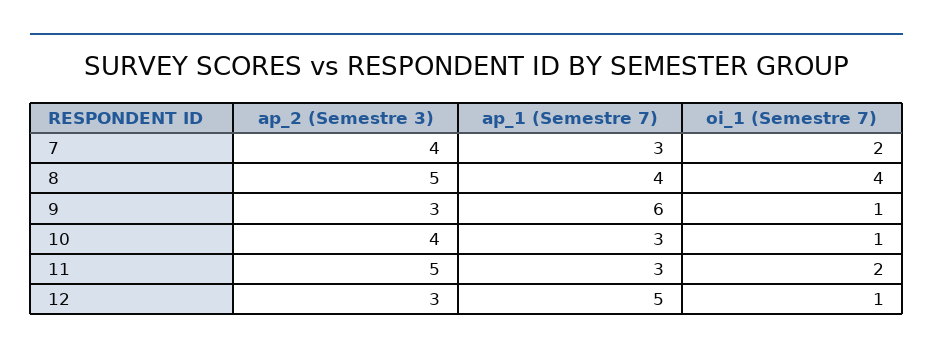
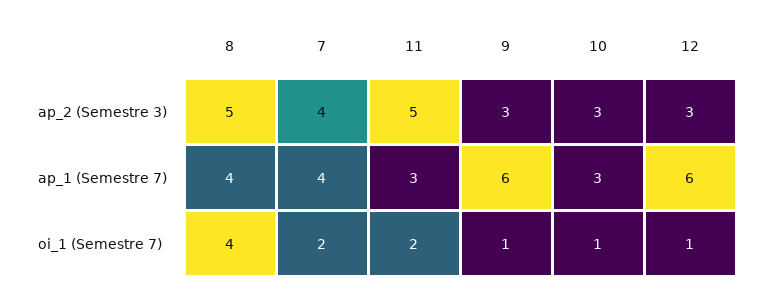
  {
    "ap_2 (Semestre 3)": {
      "7": 4,
      "8": 5,
      "9": 3,
-     "10": 4,
+     "10": 3,
      "11": 5,
      "12": 3
    },
    "ap_1 (Semestre 7)": {
-     "7": 3,
+     "7": 4,
      "8": 4,
      "9": 6,
      "10": 3,
      "11": 3,
-     "12": 5
+     "12": 6
    },
    "oi_1 (Semestre 7)": {
      "7": 2,
      "8": 4,
      "9": 1,
      "10": 1,
      "11": 2,
      "12": 1
    }
  }

